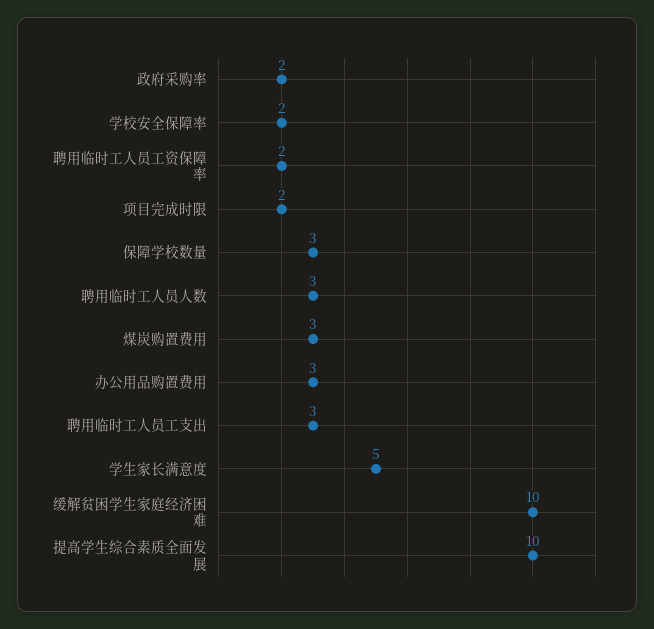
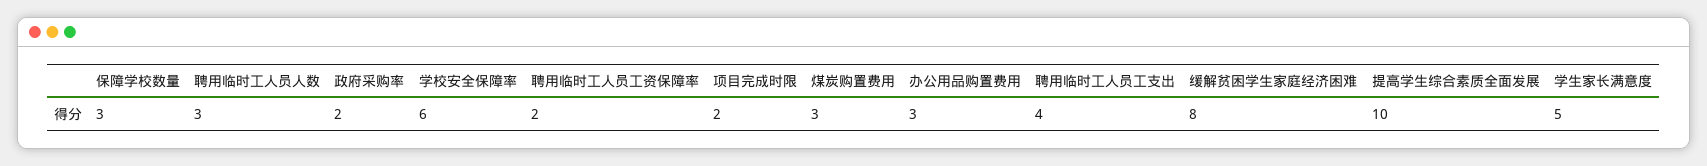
  {
    "政府采购率": 2,
-   "学校安全保障率": 2,
+   "学校安全保障率": 6,
    "聘用临时工人员工资保障率": 2,
    "项目完成时限": 2,
    "保障学校数量": 3,
    "聘用临时工人员人数": 3,
    "煤炭购置费用": 3,
    "办公用品购置费用": 3,
-   "聘用临时工人员工支出": 3,
+   "聘用临时工人员工支出": 4,
    "学生家长满意度": 5,
-   "缓解贫困学生家庭经济困难": 10,
+   "缓解贫困学生家庭经济困难": 8,
    "提高学生综合素质全面发展": 10
  }

